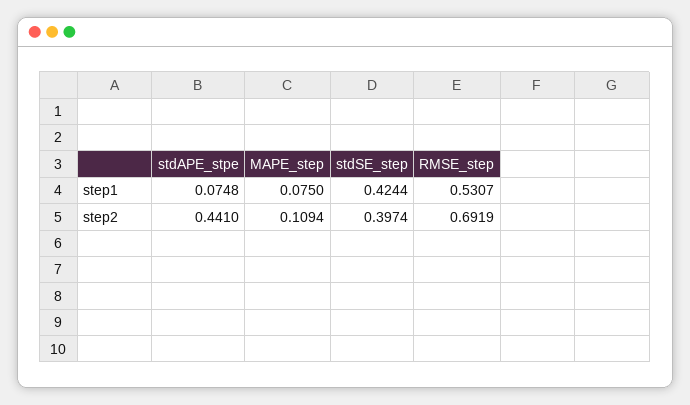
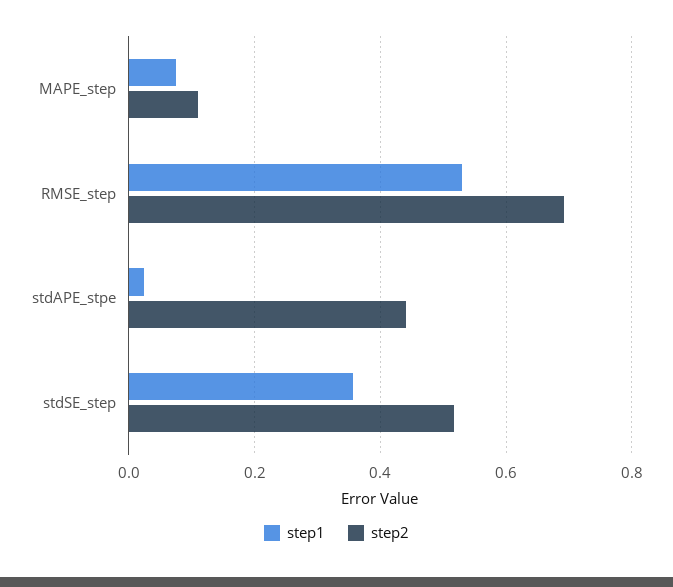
  {
    "step1": {
-     "stdAPE_stpe": 0.0748,
+     "stdAPE_stpe": 0.02,
      "MAPE_step": 0.075,
-     "stdSE_step": 0.4244,
+     "stdSE_step": 0.36,
      "RMSE_step": 0.5307
    },
    "step2": {
      "stdAPE_stpe": 0.441,
      "MAPE_step": 0.1094,
-     "stdSE_step": 0.3974,
+     "stdSE_step": 0.52,
      "RMSE_step": 0.6919
    }
  }

